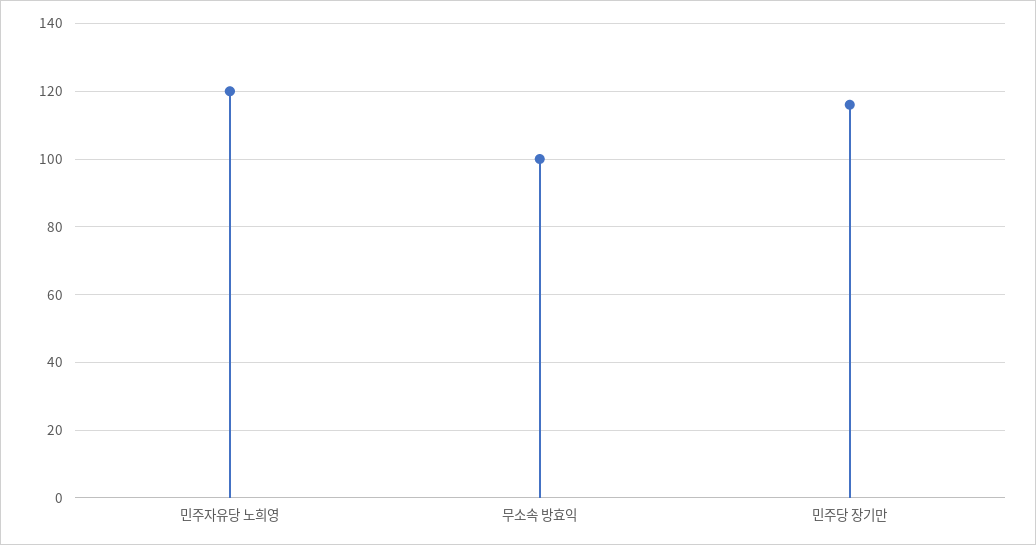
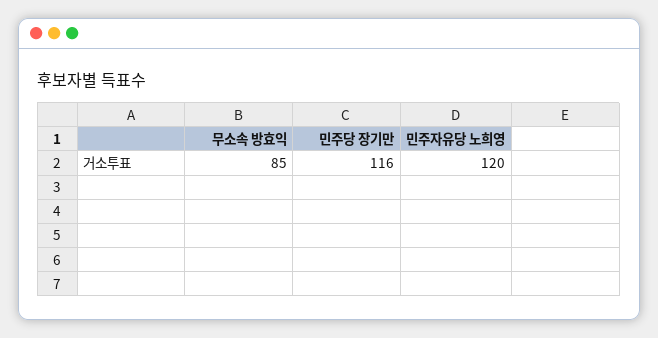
  {
    "민주자유당 노희영": 120,
-   "무소속 방효익": 100,
+   "무소속 방효익": 85,
    "민주당 장기만": 116
  }

